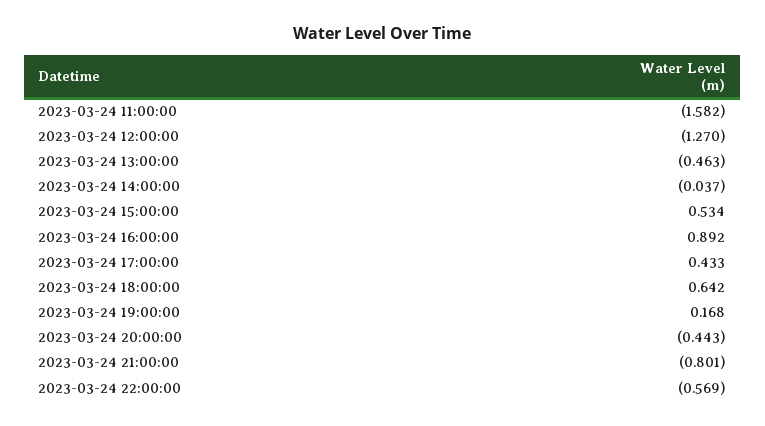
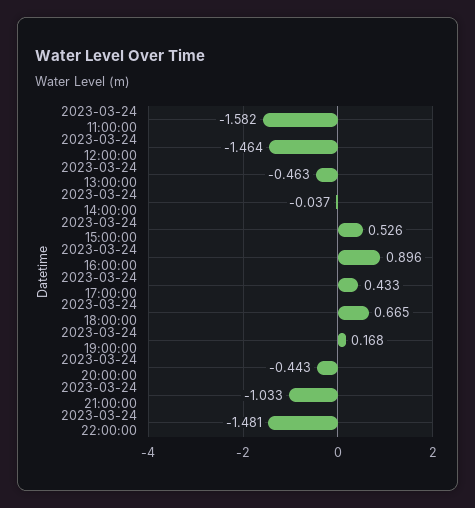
  {
    "2023-03-24 11:00:00": -1.582,
-   "2023-03-24 12:00:00": -1.27,
+   "2023-03-24 12:00:00": -1.464,
    "2023-03-24 13:00:00": -0.463,
    "2023-03-24 14:00:00": -0.037,
-   "2023-03-24 15:00:00": 0.534,
+   "2023-03-24 15:00:00": 0.526,
-   "2023-03-24 16:00:00": 0.892,
+   "2023-03-24 16:00:00": 0.896,
    "2023-03-24 17:00:00": 0.433,
-   "2023-03-24 18:00:00": 0.642,
+   "2023-03-24 18:00:00": 0.665,
    "2023-03-24 19:00:00": 0.168,
    "2023-03-24 20:00:00": -0.443,
-   "2023-03-24 21:00:00": -0.801,
+   "2023-03-24 21:00:00": -1.033,
-   "2023-03-24 22:00:00": -0.569
+   "2023-03-24 22:00:00": -1.481
  }

